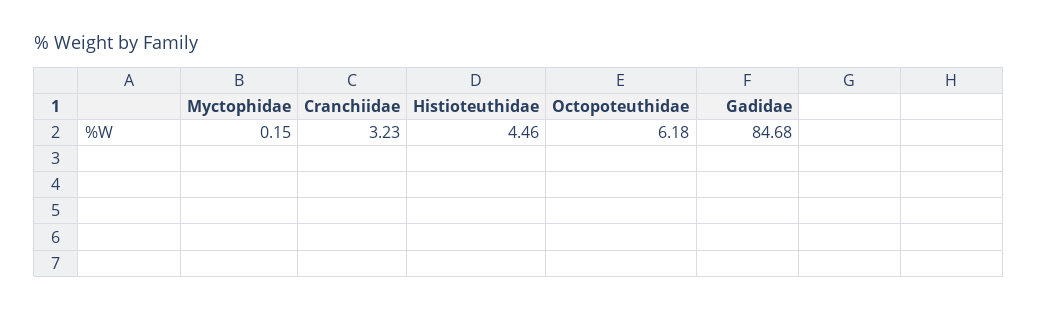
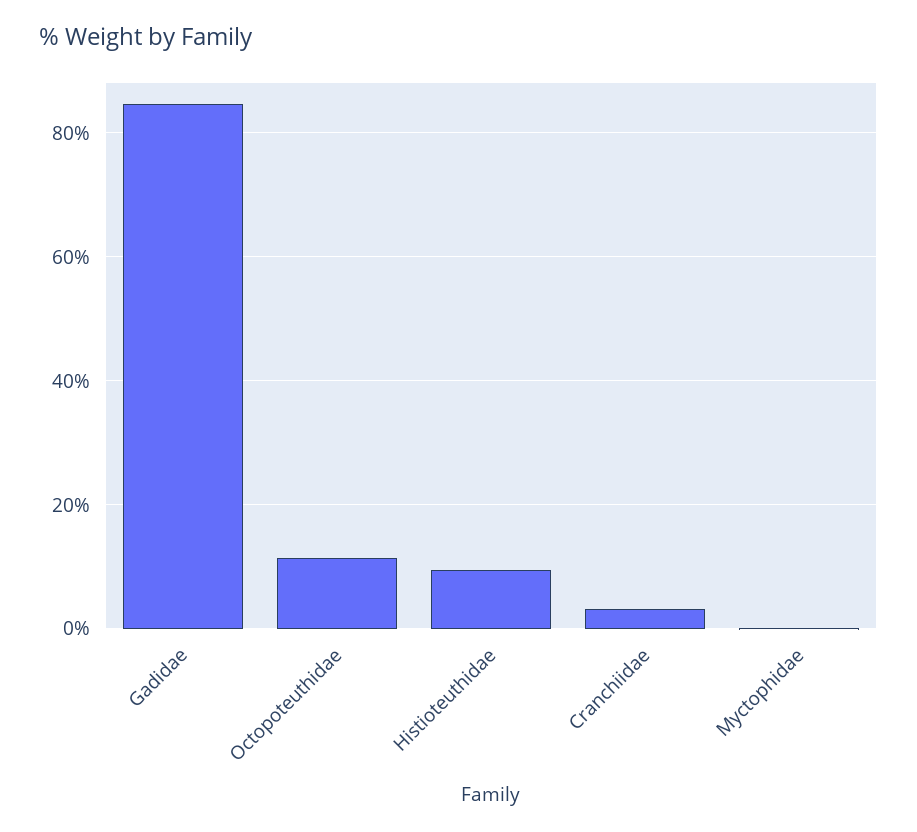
  {
    "Myctophidae": 0.15,
    "Cranchiidae": 3.23,
-   "Histioteuthidae": 4.46,
+   "Histioteuthidae": 10,
-   "Octopoteuthidae": 6.18,
+   "Octopoteuthidae": 12,
    "Gadidae": 84.68
  }

